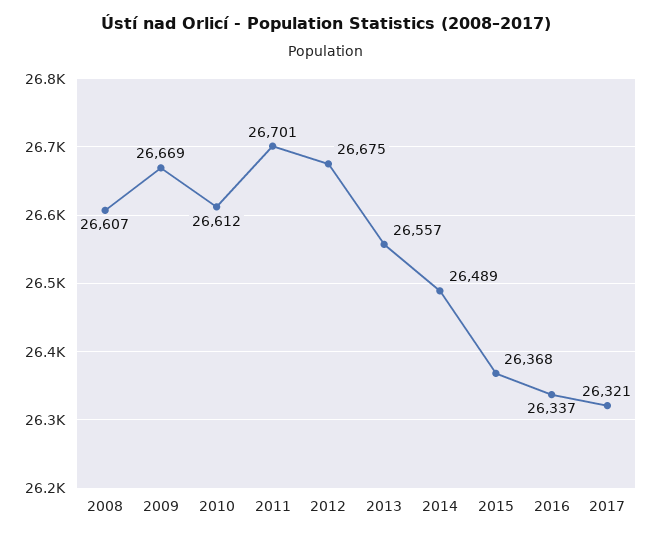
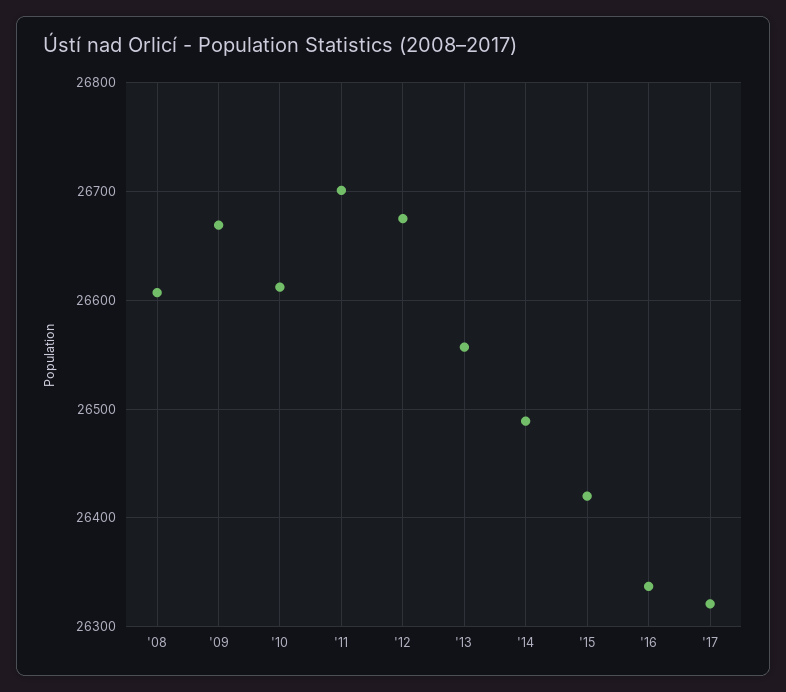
  {
    "2008": 26607,
    "2009": 26669,
    "2010": 26612,
    "2011": 26701,
    "2012": 26675,
    "2013": 26557,
    "2014": 26489,
-   "2015": 26368,
+   "2015": 26420,
    "2016": 26337,
    "2017": 26321
  }

